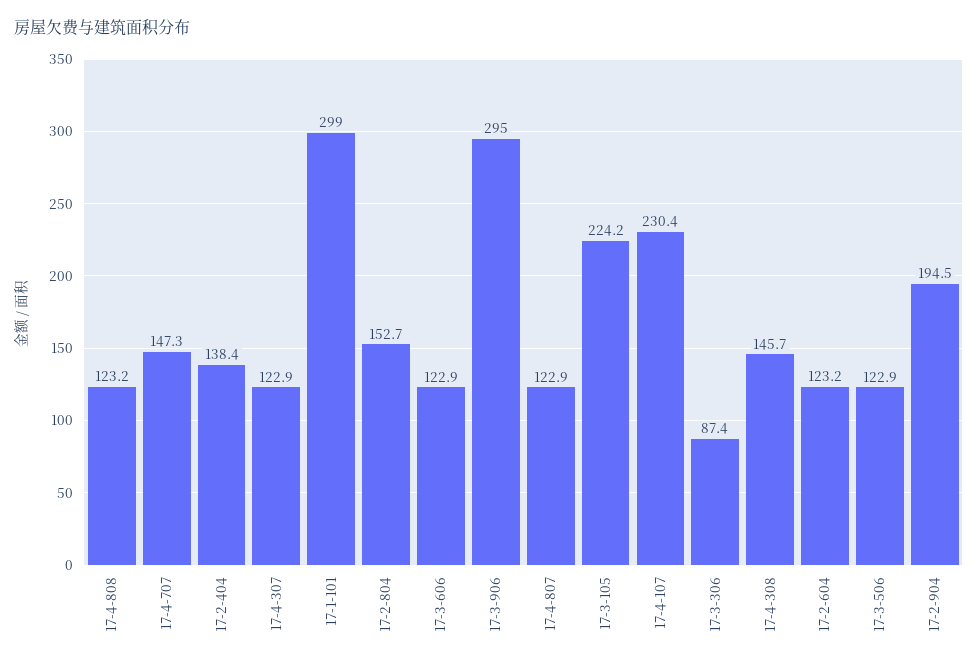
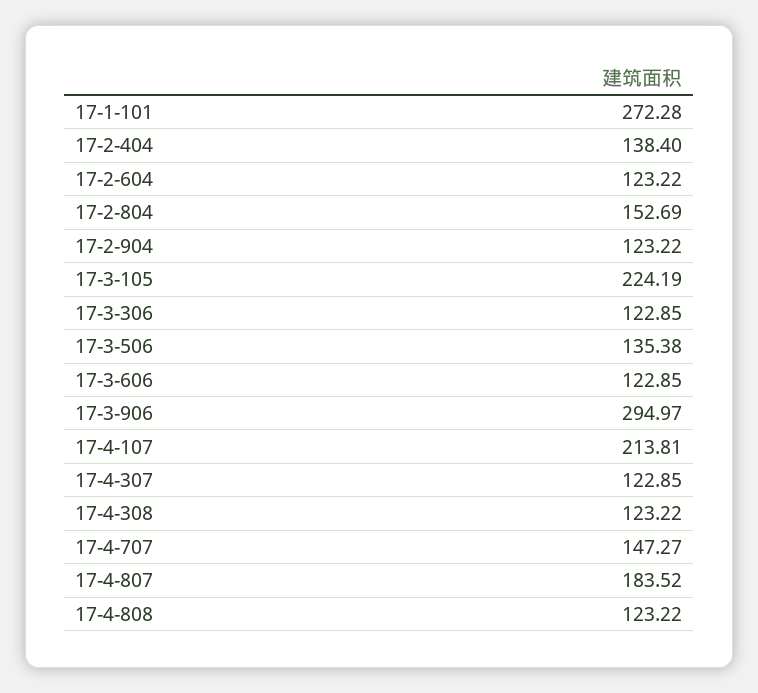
  {
    "17-4-808": 123.22,
    "17-4-707": 147.27,
    "17-2-404": 138.4,
    "17-4-307": 122.85,
-   "17-1-101": 299,
+   "17-1-101": 272.28,
    "17-2-804": 152.69,
    "17-3-606": 122.85,
    "17-3-906": 294.97,
-   "17-4-807": 122.9,
+   "17-4-807": 183.52,
    "17-3-105": 224.19,
-   "17-4-107": 230.4,
+   "17-4-107": 213.81,
-   "17-3-306": 87.4,
+   "17-3-306": 122.85,
-   "17-4-308": 145.7,
+   "17-4-308": 123.22,
    "17-2-604": 123.22,
-   "17-3-506": 122.9,
+   "17-3-506": 135.38,
-   "17-2-904": 194.5
+   "17-2-904": 123.22
  }

